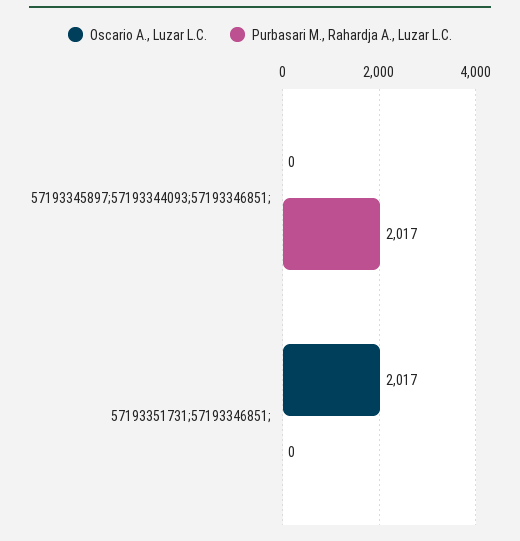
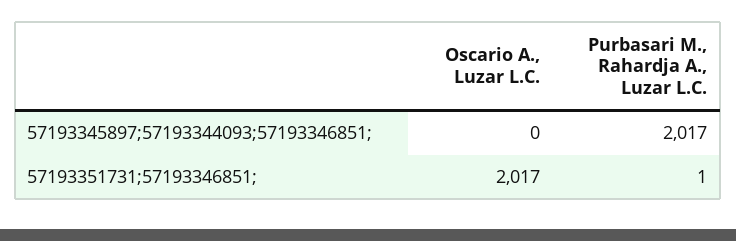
  {
    "Oscario A., Luzar L.C.": {
      "57193345897;57193344093;57193346851;": 0,
      "57193351731;57193346851;": 2017
    },
    "Purbasari M., Rahardja A., Luzar L.C.": {
      "57193345897;57193344093;57193346851;": 2017,
-     "57193351731;57193346851;": 0
+     "57193351731;57193346851;": 1
    }
  }

